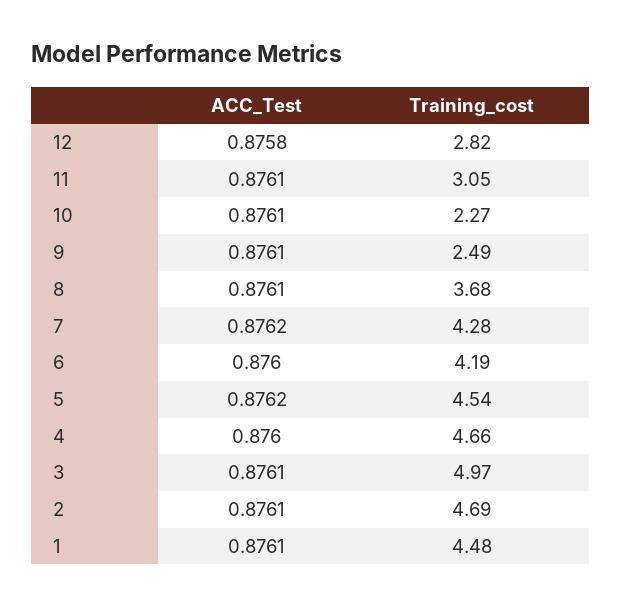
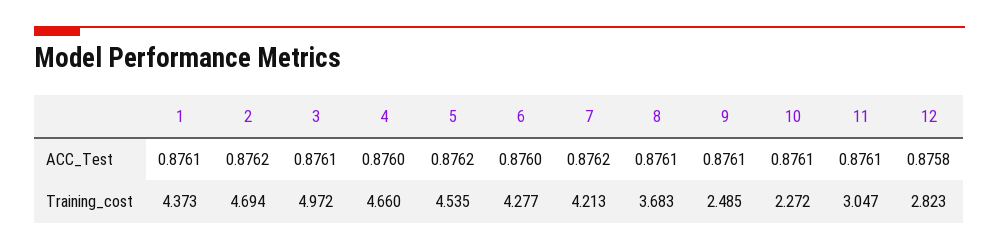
  {
    "ACC_Test": {
      "12": 0.8758,
      "11": 0.8761,
      "10": 0.8761,
      "9": 0.8761,
      "8": 0.8761,
      "7": 0.8762,
      "6": 0.876,
      "5": 0.8762,
      "4": 0.876,
      "3": 0.8761,
-     "2": 0.8761,
+     "2": 0.8762,
      "1": 0.8761
    },
    "Training_cost": {
      "12": 2.823,
      "11": 3.047,
      "10": 2.272,
      "9": 2.485,
      "8": 3.683,
-     "7": 4.28,
+     "7": 4.213,
-     "6": 4.19,
+     "6": 4.277,
      "5": 4.535,
      "4": 4.66,
      "3": 4.972,
      "2": 4.694,
-     "1": 4.48
+     "1": 4.373
    }
  }

